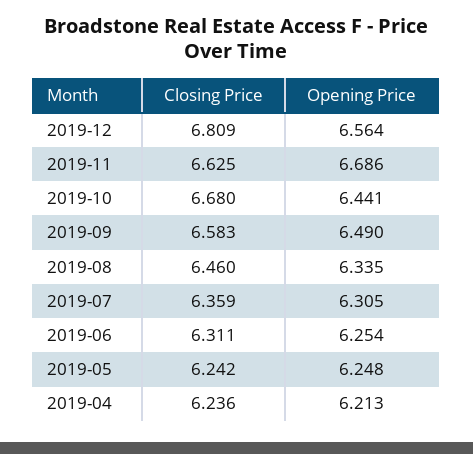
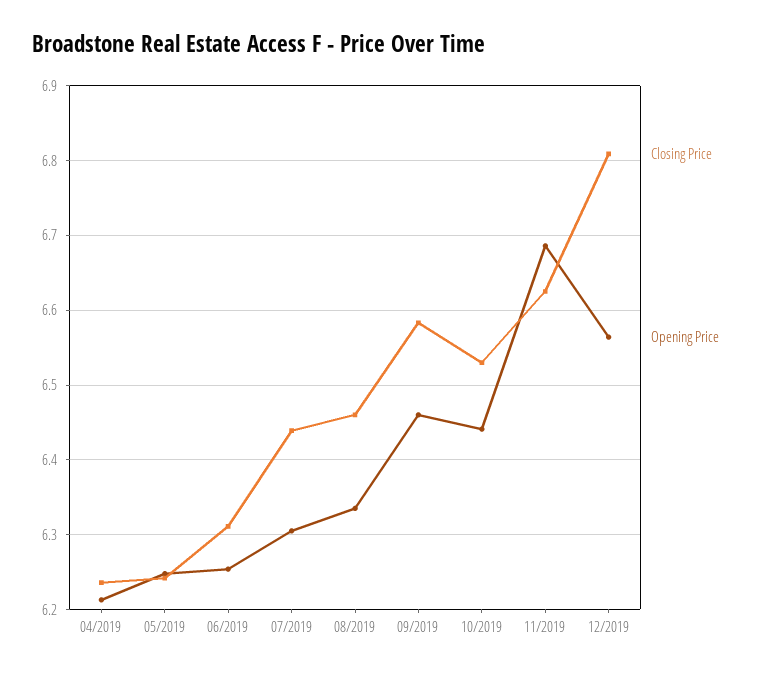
  {
    "Closing Price": {
      "2019-12": 6.809,
      "2019-11": 6.625,
-     "2019-10": 6.68,
+     "2019-10": 6.53,
      "2019-09": 6.583,
      "2019-08": 6.46,
-     "2019-07": 6.359,
+     "2019-07": 6.44,
      "2019-06": 6.311,
      "2019-05": 6.242,
      "2019-04": 6.236
    },
    "Opening Price": {
      "2019-12": 6.564,
      "2019-11": 6.686,
      "2019-10": 6.441,
-     "2019-09": 6.49,
+     "2019-09": 6.46,
      "2019-08": 6.335,
      "2019-07": 6.305,
      "2019-06": 6.254,
      "2019-05": 6.248,
      "2019-04": 6.213
    }
  }

